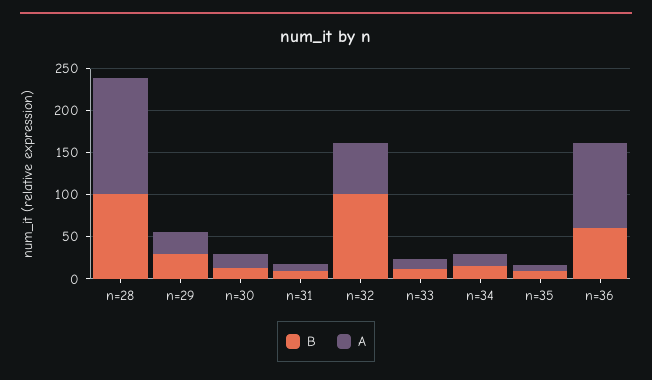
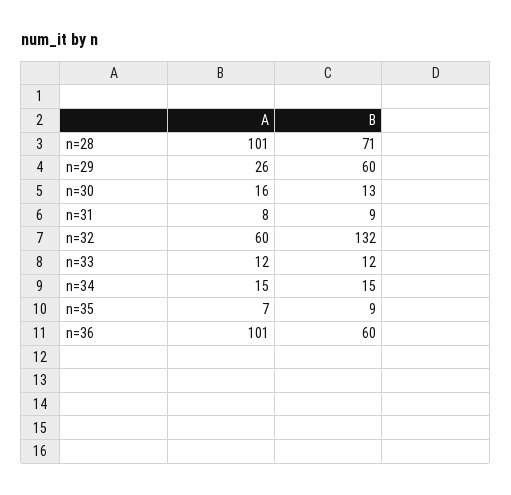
  {
    "B": {
-     "n=28": 100,
+     "n=28": 71,
-     "n=29": 30,
+     "n=29": 60,
      "n=30": 13,
      "n=31": 9,
-     "n=32": 100,
+     "n=32": 132,
      "n=33": 12,
      "n=34": 15,
      "n=35": 9,
      "n=36": 60
    },
    "A": {
-     "n=28": 140,
+     "n=28": 101,
      "n=29": 26,
      "n=30": 16,
      "n=31": 8,
      "n=32": 60,
      "n=33": 12,
      "n=34": 15,
      "n=35": 7,
      "n=36": 101
    }
  }

